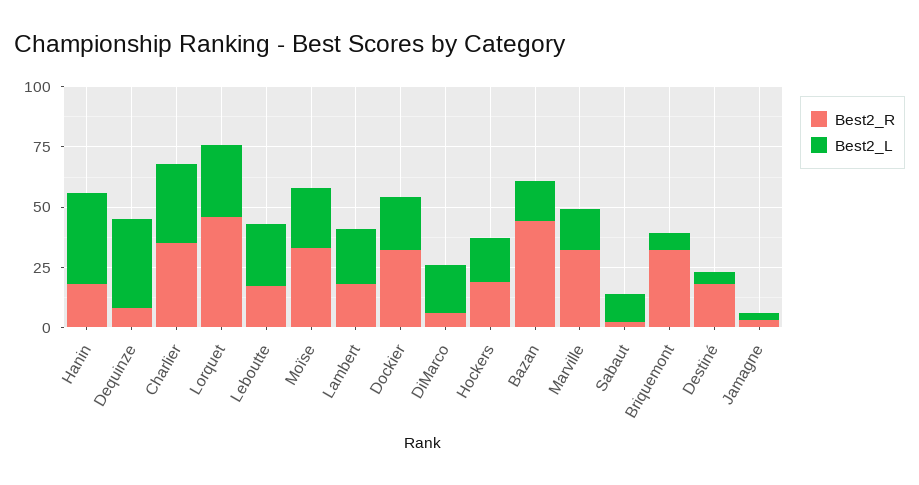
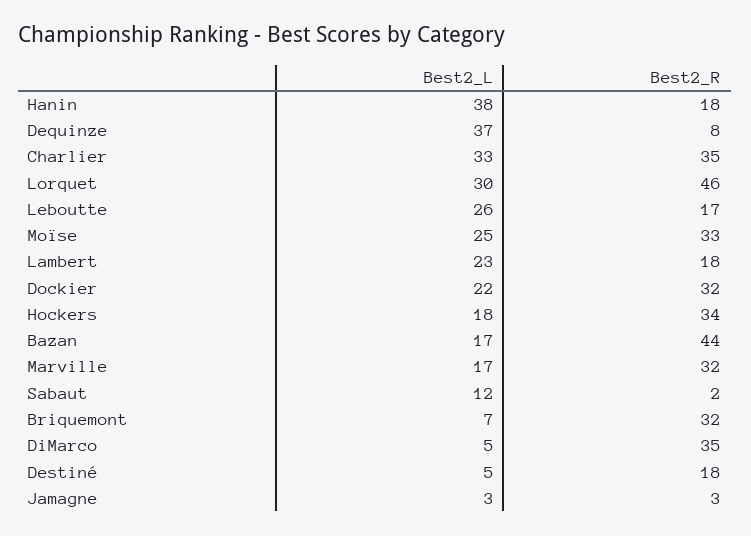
  {
    "Best2_R": {
      "Hanin": 18,
      "Dequinze": 8,
      "Charlier": 35,
      "Lorquet": 46,
      "Leboutte": 17,
      "Moïse": 33,
      "Lambert": 18,
      "Dockier": 32,
-     "DiMarco": 5,
+     "DiMarco": 35,
-     "Hockers": 20,
+     "Hockers": 34,
      "Bazan": 44,
      "Marville": 32,
      "Sabaut": 2,
      "Briquemont": 32,
      "Destiné": 18,
      "Jamagne": 3
    },
    "Best2_L": {
      "Hanin": 38,
      "Dequinze": 37,
      "Charlier": 33,
      "Lorquet": 30,
      "Leboutte": 26,
      "Moïse": 25,
      "Lambert": 23,
      "Dockier": 22,
-     "DiMarco": 20,
+     "DiMarco": 5,
      "Hockers": 18,
      "Bazan": 17,
      "Marville": 17,
      "Sabaut": 12,
      "Briquemont": 7,
      "Destiné": 5,
      "Jamagne": 3
    }
  }

